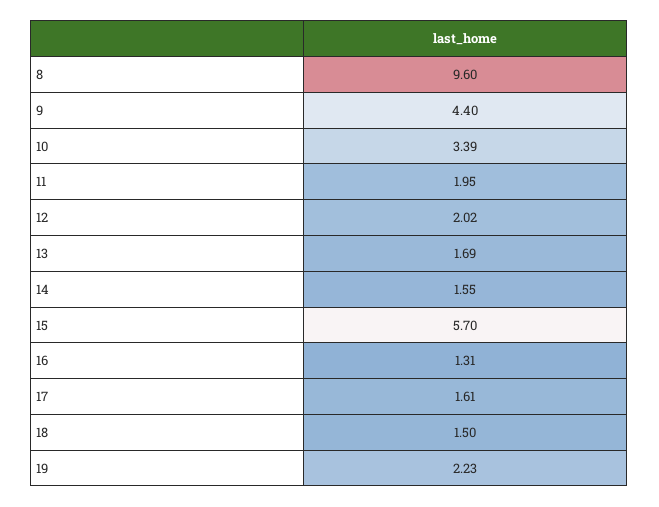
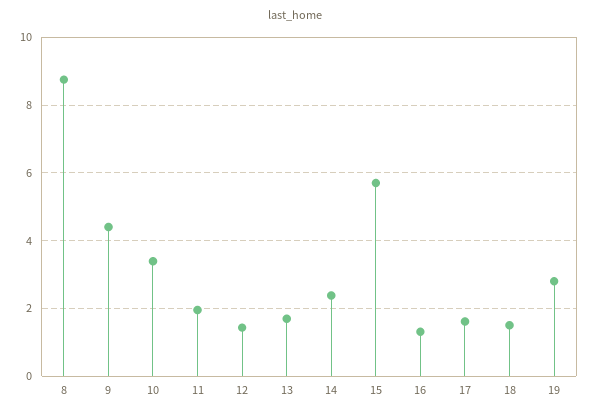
  {
-   "8": 9.6,
+   "8": 8.8,
    "9": 4.4,
    "10": 3.39,
    "11": 1.95,
-   "12": 2.02,
+   "12": 1.4,
    "13": 1.69,
-   "14": 1.55,
+   "14": 2.4,
    "15": 5.7,
    "16": 1.31,
    "17": 1.61,
    "18": 1.5,
-   "19": 2.23
+   "19": 2.8
  }

